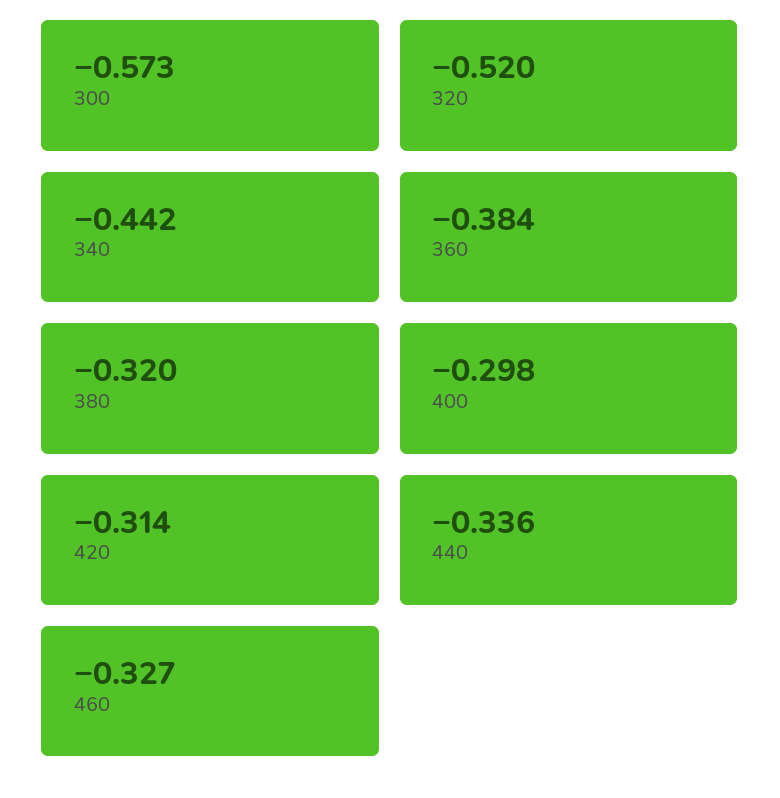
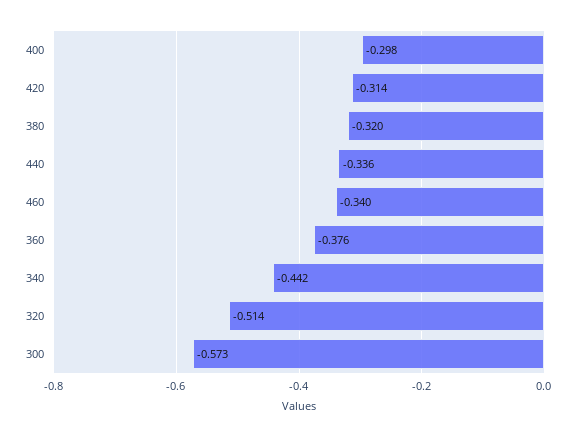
  {
    "300": -0.573,
-   "320": -0.52,
+   "320": -0.514,
    "340": -0.442,
-   "360": -0.384,
+   "360": -0.376,
    "380": -0.32,
    "400": -0.298,
    "420": -0.314,
    "440": -0.336,
-   "460": -0.327
+   "460": -0.34
  }

